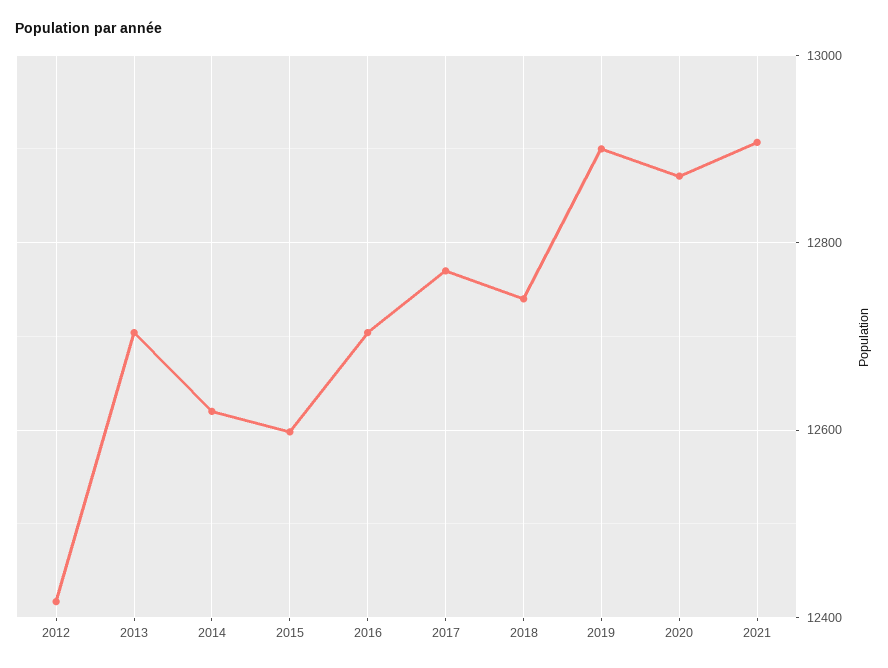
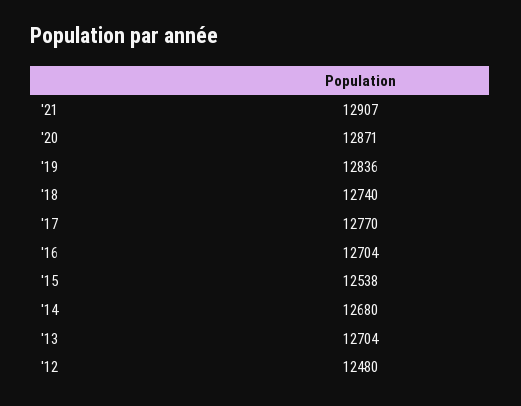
  {
-   "2012": 12420,
+   "2012": 12480,
    "2013": 12704,
-   "2014": 12620,
+   "2014": 12680,
-   "2015": 12600,
+   "2015": 12538,
    "2016": 12704,
    "2017": 12770,
    "2018": 12740,
-   "2019": 12900,
+   "2019": 12836,
    "2020": 12871,
    "2021": 12907
  }

